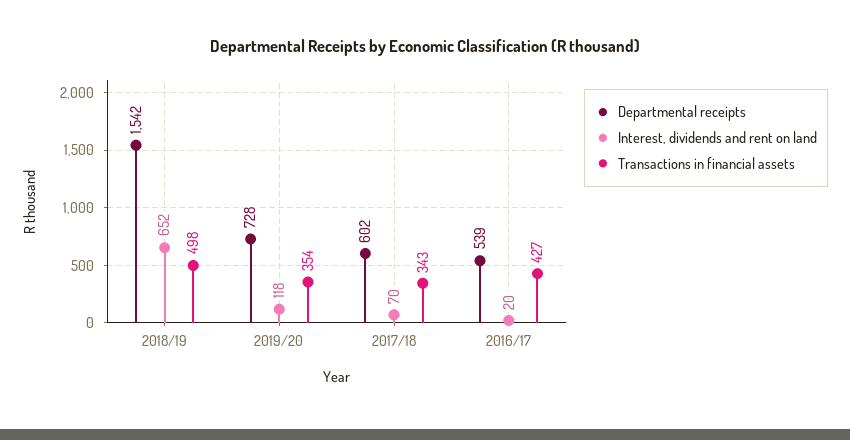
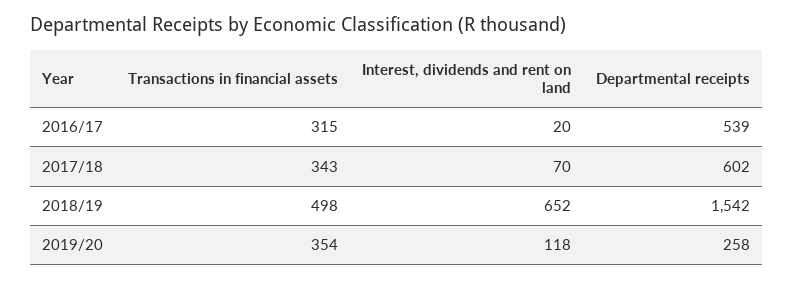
  {
    "Departmental receipts": {
      "2018/19": 1542,
-     "2019/20": 728,
+     "2019/20": 258,
      "2017/18": 602,
      "2016/17": 539
    },
    "Interest, dividends and rent on land": {
      "2018/19": 652,
      "2019/20": 118,
      "2017/18": 70,
      "2016/17": 20
    },
    "Transactions in financial assets": {
      "2018/19": 498,
      "2019/20": 354,
      "2017/18": 343,
-     "2016/17": 427
+     "2016/17": 315
    }
  }

